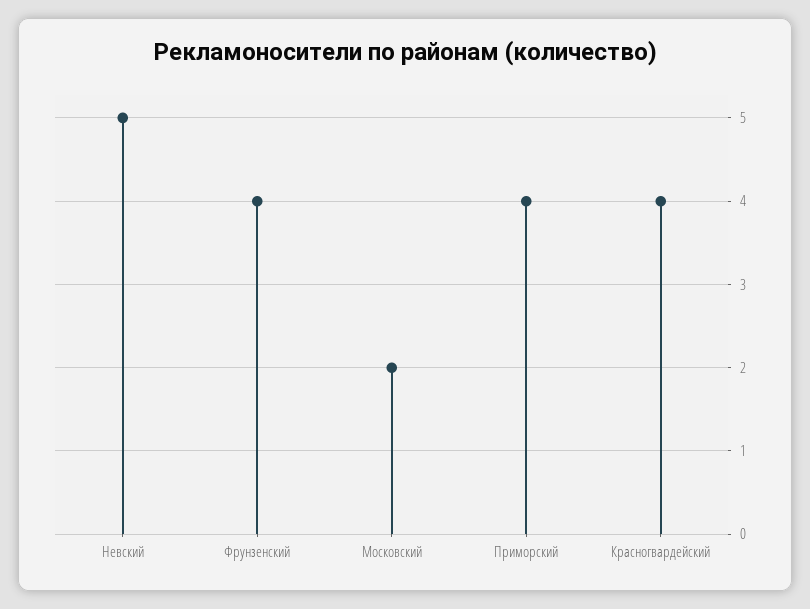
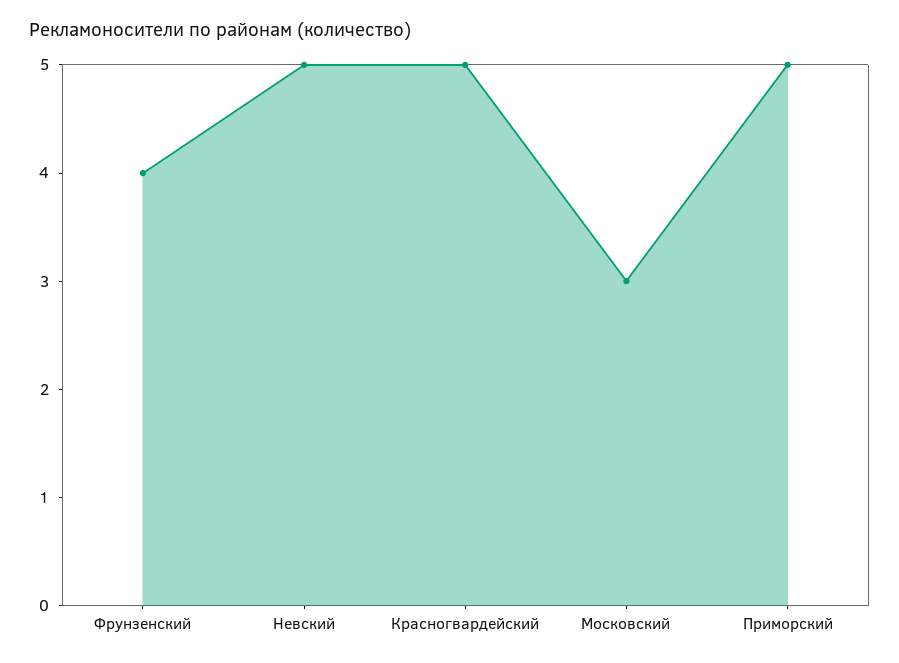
  {
    "Невский": 5,
    "Фрунзенский": 4,
-   "Московский": 2,
+   "Московский": 3,
-   "Приморский": 4,
+   "Приморский": 5,
-   "Красногвардейский": 4
+   "Красногвардейский": 5
  }

